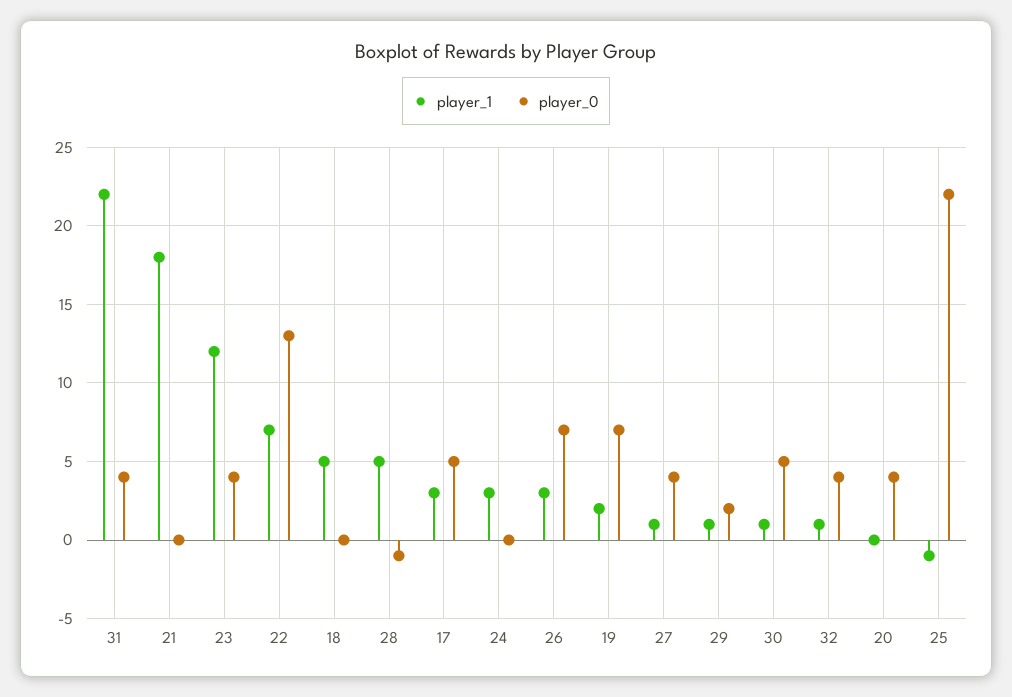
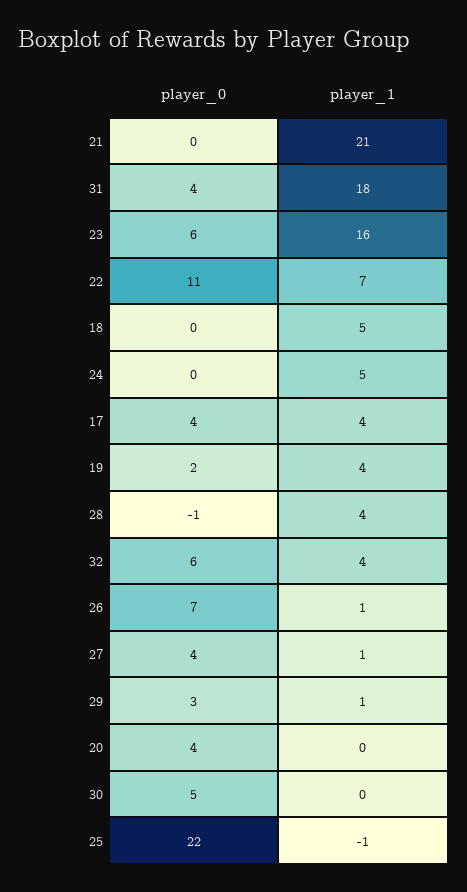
  {
    "player_1": {
-     "31": 22,
+     "31": 18,
-     "21": 18,
+     "21": 21,
-     "23": 12,
+     "23": 16,
      "22": 7,
      "18": 5,
-     "28": 5,
+     "28": 4,
-     "17": 3,
+     "17": 4,
-     "24": 3,
+     "24": 5,
-     "26": 3,
+     "26": 1,
-     "19": 2,
+     "19": 4,
      "27": 1,
      "29": 1,
-     "30": 1,
+     "30": 0,
-     "32": 1,
+     "32": 4,
      "20": 0,
      "25": -1
    },
    "player_0": {
      "31": 4,
      "21": 0,
-     "23": 4,
+     "23": 6,
-     "22": 13,
+     "22": 11,
      "18": 0,
      "28": -1,
-     "17": 5,
+     "17": 4,
      "24": 0,
      "26": 7,
-     "19": 7,
+     "19": 2,
      "27": 4,
-     "29": 2,
+     "29": 3,
      "30": 5,
-     "32": 4,
+     "32": 6,
      "20": 4,
      "25": 22
    }
  }

